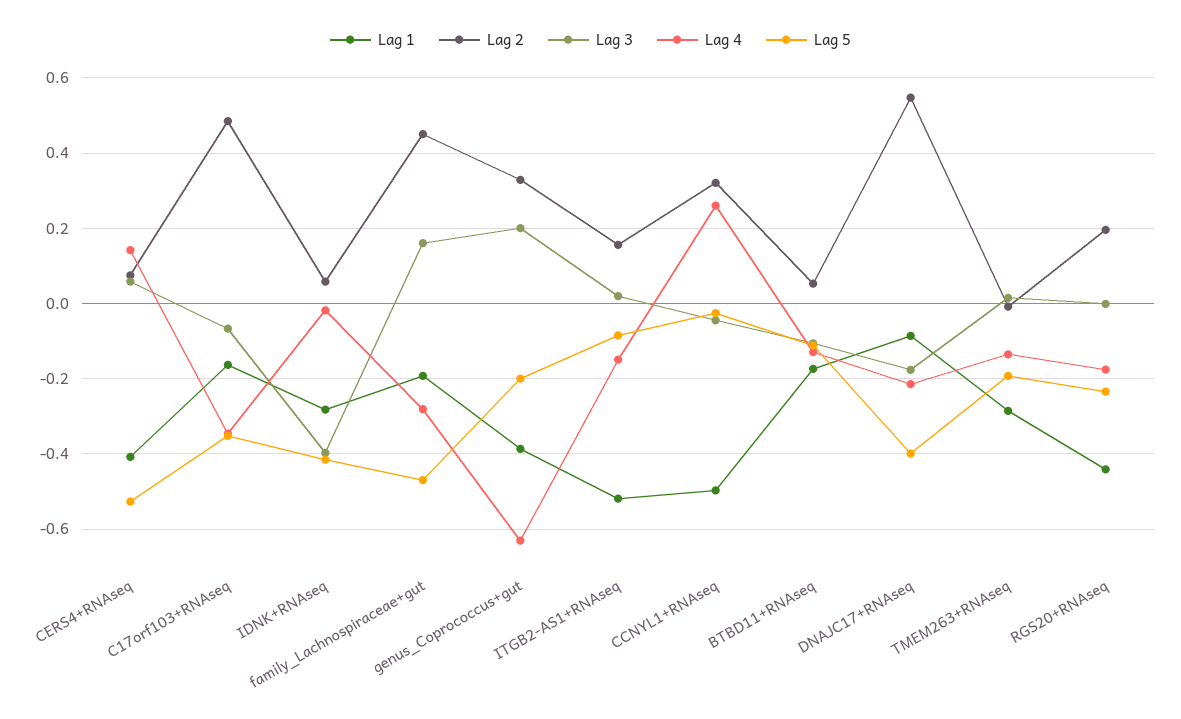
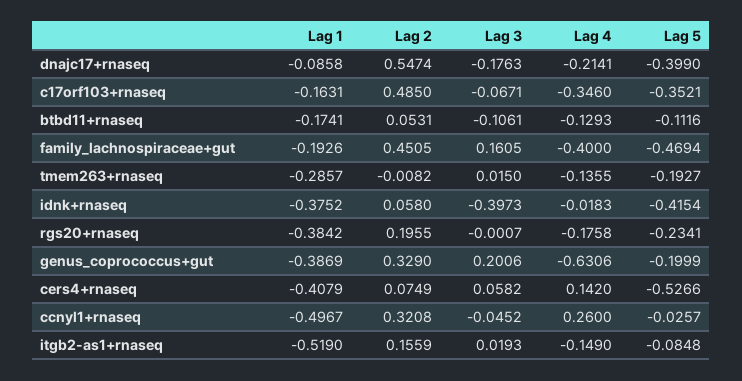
  {
    "Lag 1": {
      "CERS4+RNAseq": -0.4079,
      "C17orf103+RNAseq": -0.1631,
-     "IDNK+RNAseq": -0.28,
+     "IDNK+RNAseq": -0.3752,
      "family_Lachnospiraceae+gut": -0.1926,
      "genus_Coprococcus+gut": -0.3869,
      "ITGB2-AS1+RNAseq": -0.519,
      "CCNYL1+RNAseq": -0.4967,
      "BTBD11+RNAseq": -0.1741,
      "DNAJC17+RNAseq": -0.0858,
      "TMEM263+RNAseq": -0.2857,
-     "RGS20+RNAseq": -0.44
+     "RGS20+RNAseq": -0.3842
    },
    "Lag 2": {
      "CERS4+RNAseq": 0.0749,
      "C17orf103+RNAseq": 0.485,
      "IDNK+RNAseq": 0.058,
      "family_Lachnospiraceae+gut": 0.4505,
      "genus_Coprococcus+gut": 0.329,
      "ITGB2-AS1+RNAseq": 0.1559,
      "CCNYL1+RNAseq": 0.3208,
      "BTBD11+RNAseq": 0.0531,
      "DNAJC17+RNAseq": 0.5474,
      "TMEM263+RNAseq": -0.0082,
      "RGS20+RNAseq": 0.1955
    },
    "Lag 3": {
      "CERS4+RNAseq": 0.0582,
      "C17orf103+RNAseq": -0.0671,
      "IDNK+RNAseq": -0.3973,
      "family_Lachnospiraceae+gut": 0.1605,
      "genus_Coprococcus+gut": 0.2006,
      "ITGB2-AS1+RNAseq": 0.0193,
      "CCNYL1+RNAseq": -0.0452,
      "BTBD11+RNAseq": -0.1061,
      "DNAJC17+RNAseq": -0.1763,
      "TMEM263+RNAseq": 0.015,
      "RGS20+RNAseq": -0.0007
    },
    "Lag 4": {
      "CERS4+RNAseq": 0.142,
      "C17orf103+RNAseq": -0.346,
      "IDNK+RNAseq": -0.0183,
-     "family_Lachnospiraceae+gut": -0.28,
+     "family_Lachnospiraceae+gut": -0.4,
      "genus_Coprococcus+gut": -0.6306,
      "ITGB2-AS1+RNAseq": -0.149,
      "CCNYL1+RNAseq": 0.26,
      "BTBD11+RNAseq": -0.1293,
      "DNAJC17+RNAseq": -0.2141,
      "TMEM263+RNAseq": -0.1355,
      "RGS20+RNAseq": -0.1758
    },
    "Lag 5": {
      "CERS4+RNAseq": -0.5266,
      "C17orf103+RNAseq": -0.3521,
      "IDNK+RNAseq": -0.4154,
      "family_Lachnospiraceae+gut": -0.4694,
      "genus_Coprococcus+gut": -0.1999,
      "ITGB2-AS1+RNAseq": -0.0848,
      "CCNYL1+RNAseq": -0.0257,
      "BTBD11+RNAseq": -0.1116,
      "DNAJC17+RNAseq": -0.399,
      "TMEM263+RNAseq": -0.1927,
      "RGS20+RNAseq": -0.2341
    }
  }

